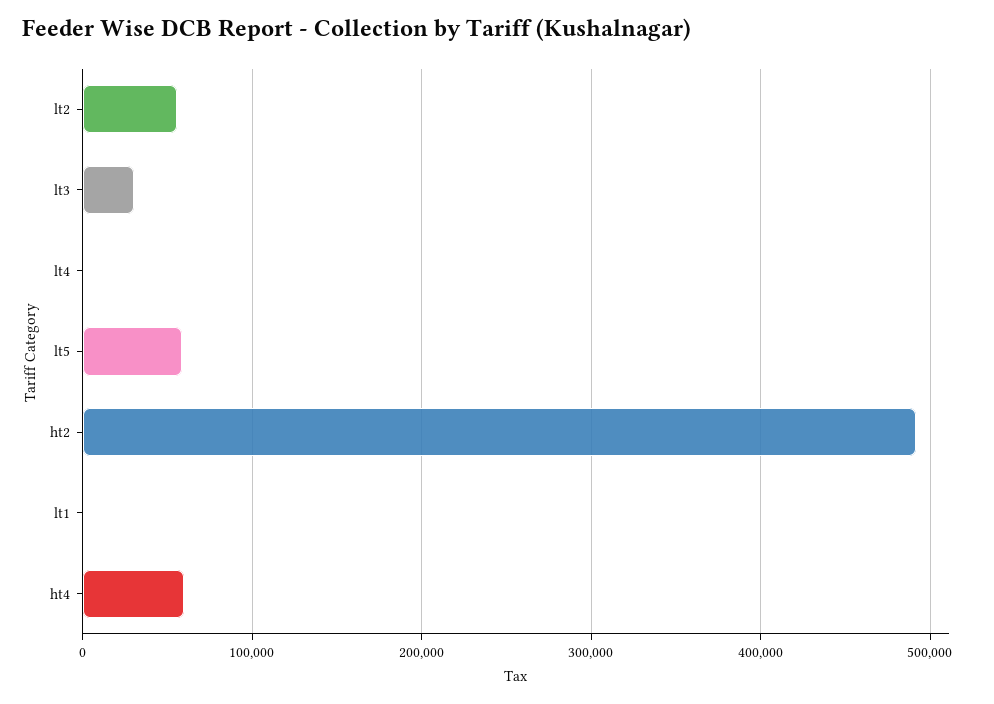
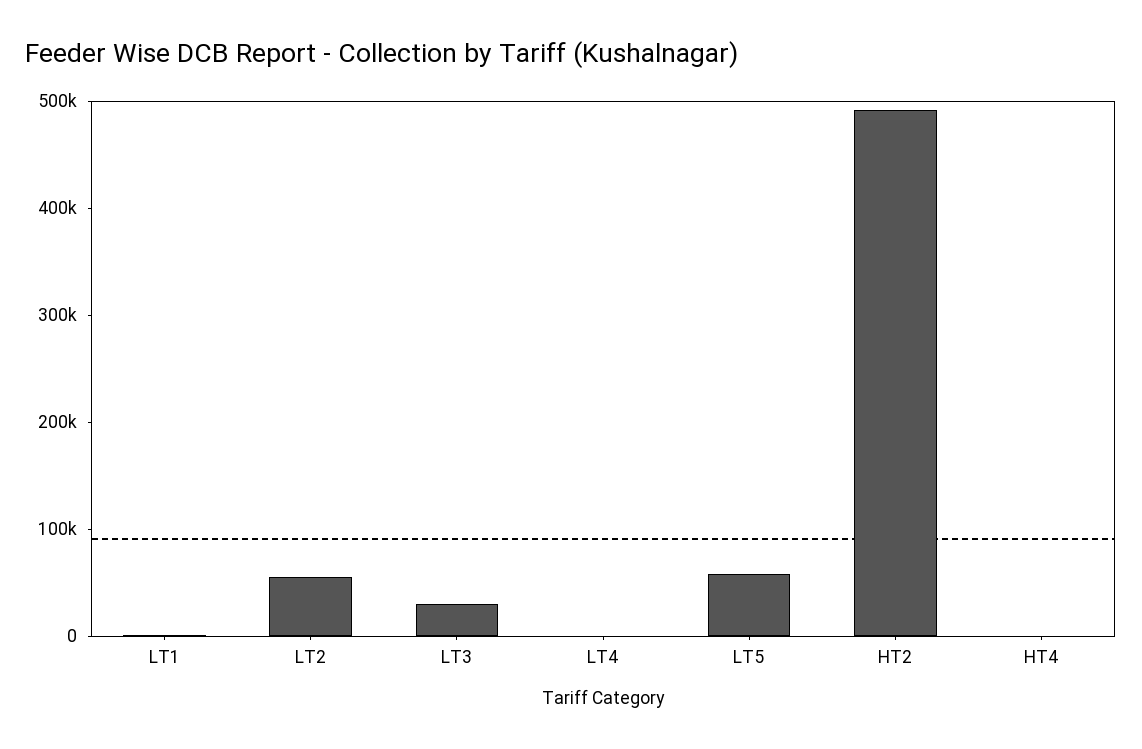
  {
    "lt2": 60000,
    "lt3": 30000,
    "lt4": 0,
    "lt5": 60000,
    "ht2": 490000,
    "lt1": 0,
-   "ht4": 60000
+   "ht4": 0
  }

